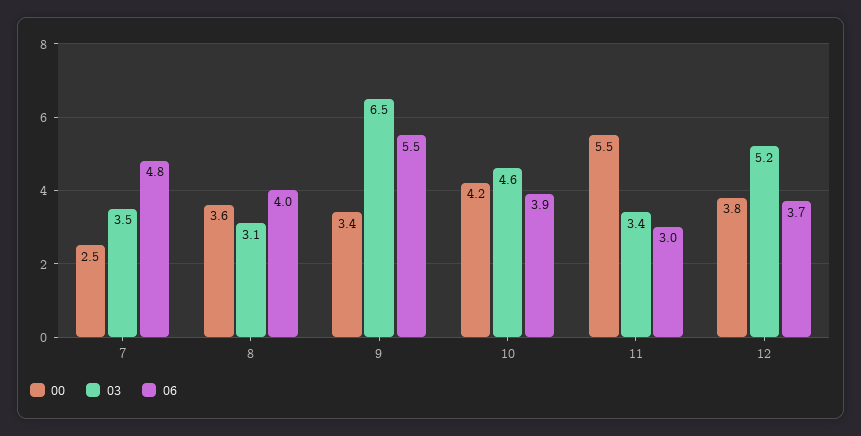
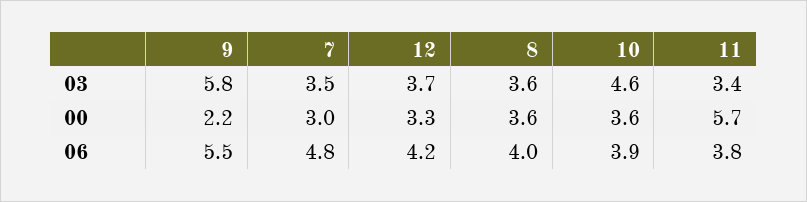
  {
    "00": {
-     "7": 2.5,
+     "7": 3,
      "8": 3.6,
-     "9": 3.4,
+     "9": 2.2,
-     "10": 4.2,
+     "10": 3.6,
-     "11": 5.5,
+     "11": 5.7,
-     "12": 3.8
+     "12": 3.3
    },
    "03": {
      "7": 3.5,
-     "8": 3.1,
+     "8": 3.6,
-     "9": 6.5,
+     "9": 5.8,
      "10": 4.6,
      "11": 3.4,
-     "12": 5.2
+     "12": 3.7
    },
    "06": {
      "7": 4.8,
      "8": 4,
      "9": 5.5,
      "10": 3.9,
-     "11": 3,
+     "11": 3.8,
-     "12": 3.7
+     "12": 4.2
    }
  }

